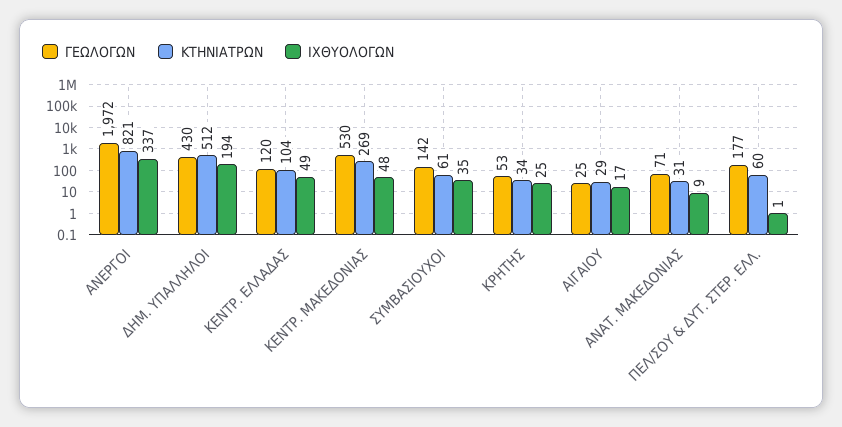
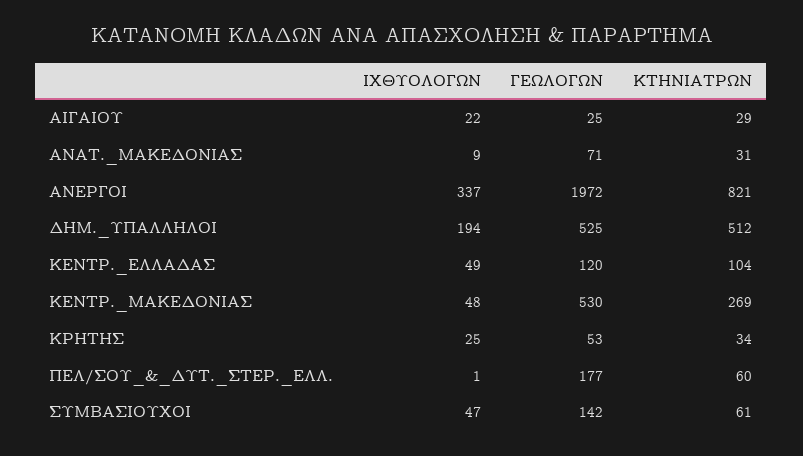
  {
    "ΓΕΩΛΟΓΩΝ": {
      "ΑΝΕΡΓΟΙ": 1972,
-     "ΔΗΜ. ΥΠΑΛΛΗΛΟΙ": 430,
+     "ΔΗΜ. ΥΠΑΛΛΗΛΟΙ": 525,
      "ΚΕΝΤΡ. ΕΛΛΑΔΑΣ": 120,
      "ΚΕΝΤΡ. ΜΑΚΕΔΟΝΙΑΣ": 530,
      "ΣΥΜΒΑΣΙΟΥΧΟΙ": 142,
      "ΚΡΗΤΗΣ": 53,
      "ΑΙΓΑΙΟΥ": 25,
      "ΑΝΑΤ. ΜΑΚΕΔΟΝΙΑΣ": 71,
      "ΠΕΛ/ΣΟΥ & ΔΥΤ. ΣΤΕΡ. ΕΛΛ.": 177
    },
    "ΚΤΗΝΙΑΤΡΩΝ": {
      "ΑΝΕΡΓΟΙ": 821,
      "ΔΗΜ. ΥΠΑΛΛΗΛΟΙ": 512,
      "ΚΕΝΤΡ. ΕΛΛΑΔΑΣ": 104,
      "ΚΕΝΤΡ. ΜΑΚΕΔΟΝΙΑΣ": 269,
      "ΣΥΜΒΑΣΙΟΥΧΟΙ": 61,
      "ΚΡΗΤΗΣ": 34,
      "ΑΙΓΑΙΟΥ": 29,
      "ΑΝΑΤ. ΜΑΚΕΔΟΝΙΑΣ": 31,
      "ΠΕΛ/ΣΟΥ & ΔΥΤ. ΣΤΕΡ. ΕΛΛ.": 60
    },
    "ΙΧΘΥΟΛΟΓΩΝ": {
      "ΑΝΕΡΓΟΙ": 337,
      "ΔΗΜ. ΥΠΑΛΛΗΛΟΙ": 194,
      "ΚΕΝΤΡ. ΕΛΛΑΔΑΣ": 49,
      "ΚΕΝΤΡ. ΜΑΚΕΔΟΝΙΑΣ": 48,
-     "ΣΥΜΒΑΣΙΟΥΧΟΙ": 35,
+     "ΣΥΜΒΑΣΙΟΥΧΟΙ": 47,
      "ΚΡΗΤΗΣ": 25,
-     "ΑΙΓΑΙΟΥ": 17,
+     "ΑΙΓΑΙΟΥ": 22,
      "ΑΝΑΤ. ΜΑΚΕΔΟΝΙΑΣ": 9,
      "ΠΕΛ/ΣΟΥ & ΔΥΤ. ΣΤΕΡ. ΕΛΛ.": 1
    }
  }

